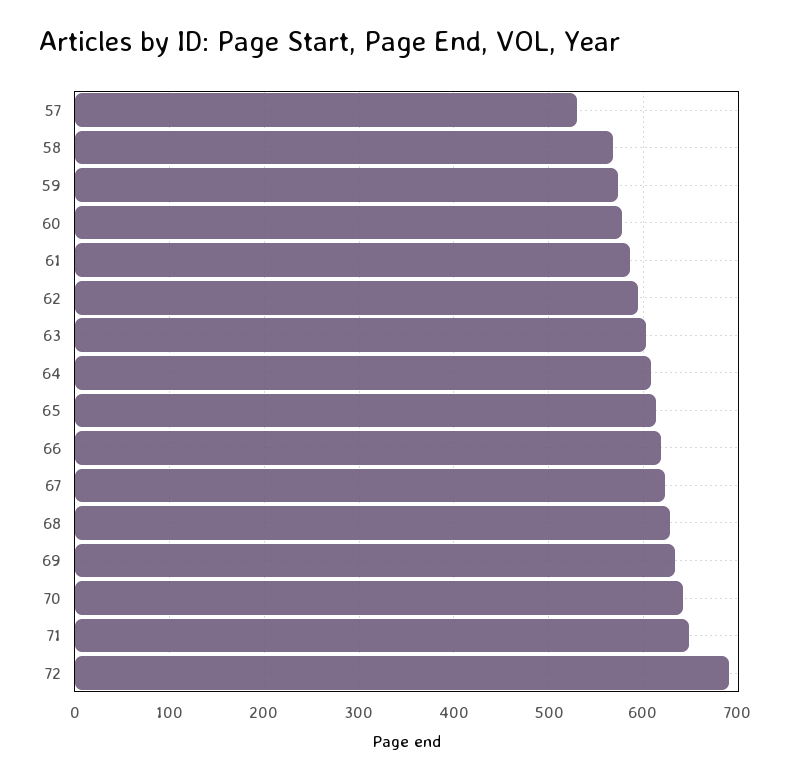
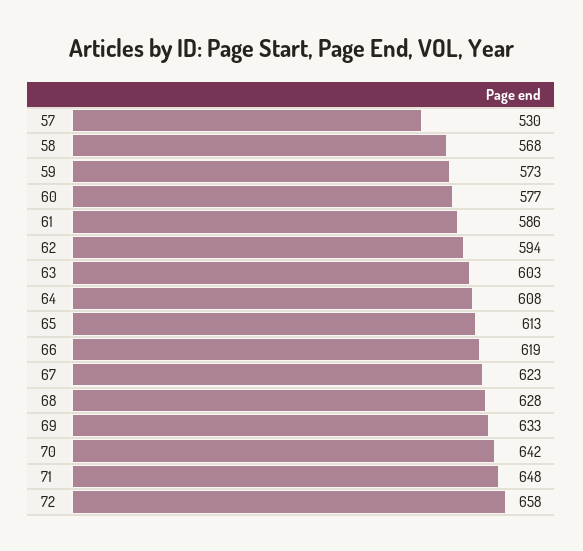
  {
    "57": 530,
    "58": 568,
    "59": 573,
    "60": 577,
    "61": 586,
    "62": 594,
    "63": 603,
    "64": 608,
    "65": 613,
    "66": 619,
    "67": 623,
    "68": 628,
    "69": 633,
    "70": 642,
    "71": 648,
-   "72": 690
+   "72": 658
  }

